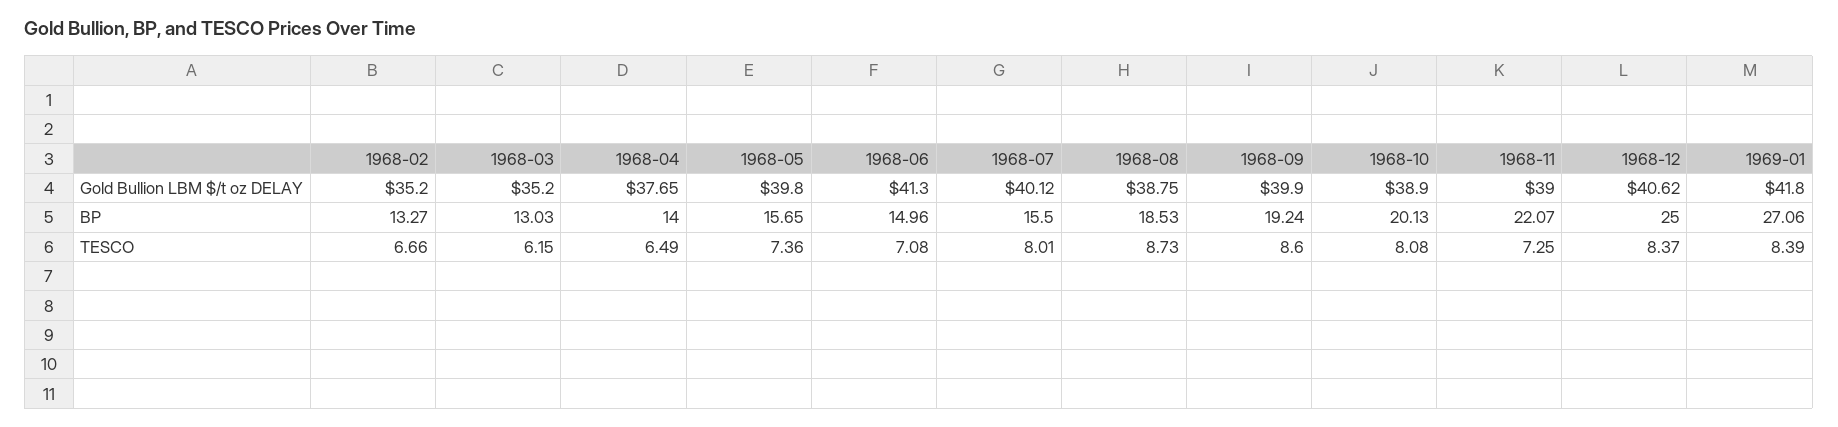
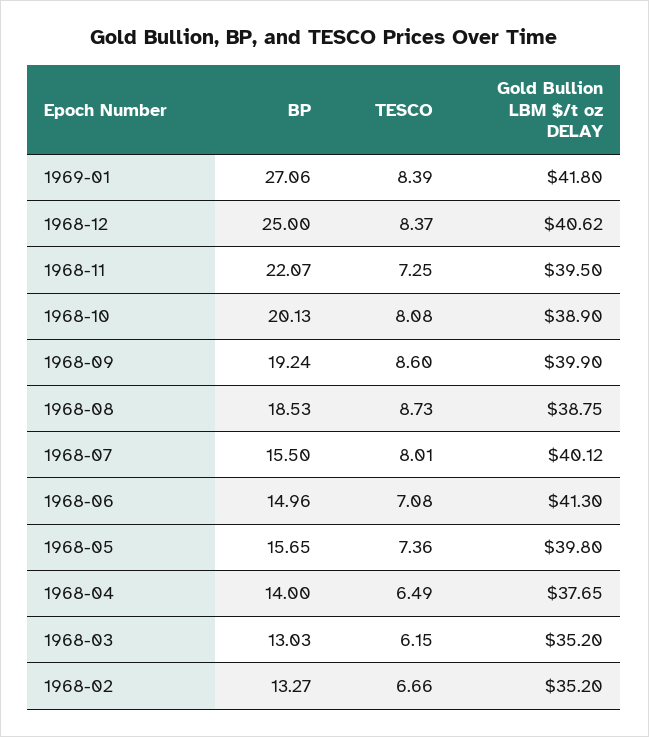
  {
    "1968-02": {
      "Gold Bullion LBM $/t oz DELAY": 35.2,
      "BP": 13.27,
      "TESCO": 6.66
    },
    "1968-03": {
      "Gold Bullion LBM $/t oz DELAY": 35.2,
      "BP": 13.03,
      "TESCO": 6.15
    },
    "1968-04": {
      "Gold Bullion LBM $/t oz DELAY": 37.65,
      "BP": 14,
      "TESCO": 6.49
    },
    "1968-05": {
      "Gold Bullion LBM $/t oz DELAY": 39.8,
      "BP": 15.65,
      "TESCO": 7.36
    },
    "1968-06": {
      "Gold Bullion LBM $/t oz DELAY": 41.3,
      "BP": 14.96,
      "TESCO": 7.08
    },
    "1968-07": {
      "Gold Bullion LBM $/t oz DELAY": 40.12,
      "BP": 15.5,
      "TESCO": 8.01
    },
    "1968-08": {
      "Gold Bullion LBM $/t oz DELAY": 38.75,
      "BP": 18.53,
      "TESCO": 8.73
    },
    "1968-09": {
      "Gold Bullion LBM $/t oz DELAY": 39.9,
      "BP": 19.24,
      "TESCO": 8.6
    },
    "1968-10": {
      "Gold Bullion LBM $/t oz DELAY": 38.9,
      "BP": 20.13,
      "TESCO": 8.08
    },
    "1968-11": {
-     "Gold Bullion LBM $/t oz DELAY": 39,
+     "Gold Bullion LBM $/t oz DELAY": 39.5,
      "BP": 22.07,
      "TESCO": 7.25
    },
    "1968-12": {
      "Gold Bullion LBM $/t oz DELAY": 40.62,
      "BP": 25,
      "TESCO": 8.37
    },
    "1969-01": {
      "Gold Bullion LBM $/t oz DELAY": 41.8,
      "BP": 27.06,
      "TESCO": 8.39
    }
  }

